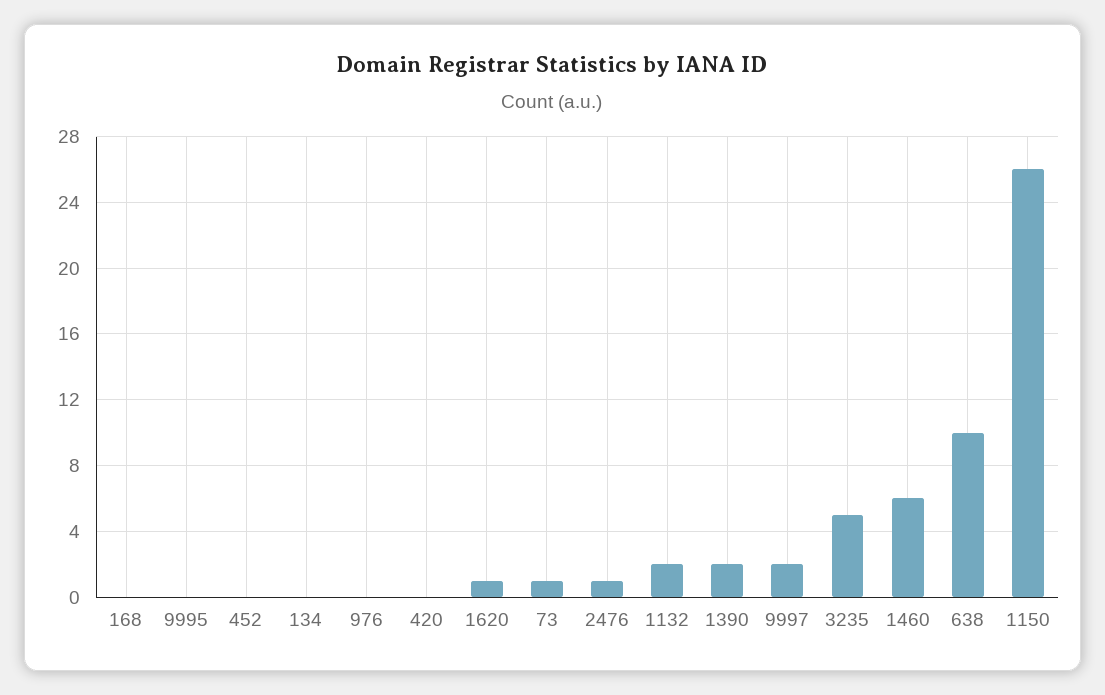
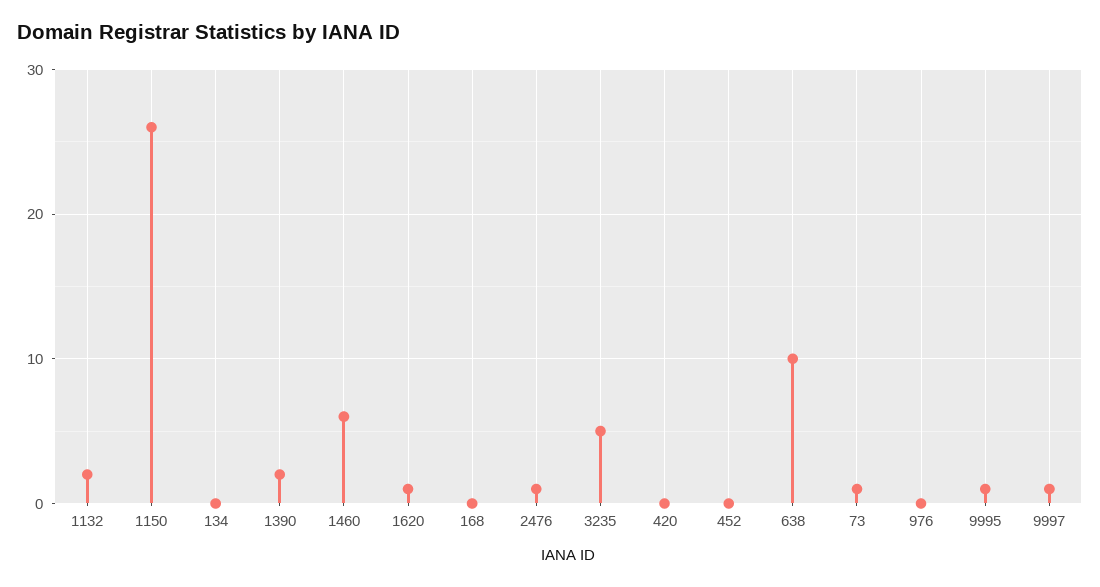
  {
    "168": 0,
-   "9995": 0,
+   "9995": 1,
    "452": 0,
    "134": 0,
    "976": 0,
    "420": 0,
    "1620": 1,
    "73": 1,
    "2476": 1,
    "1132": 2,
    "1390": 2,
-   "9997": 2,
+   "9997": 1,
    "3235": 5,
    "1460": 6,
    "638": 10,
    "1150": 26
  }

